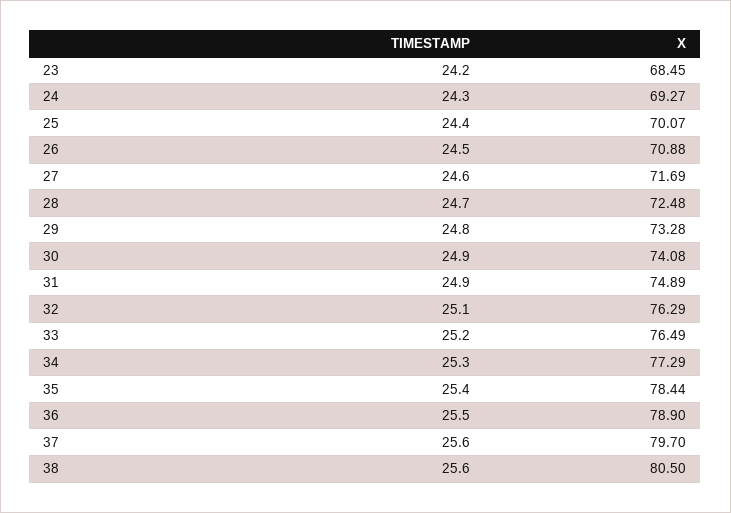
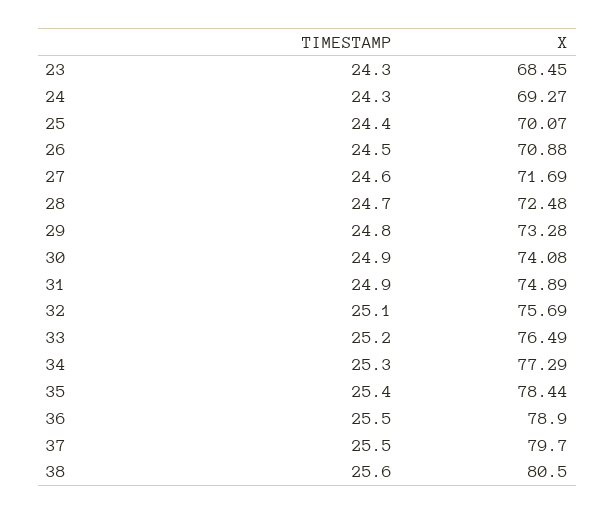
  {
    "TIMESTAMP": {
-     "23": 24.2,
+     "23": 24.3,
      "24": 24.3,
      "25": 24.4,
      "26": 24.5,
      "27": 24.6,
      "28": 24.7,
      "29": 24.8,
      "30": 24.9,
      "31": 24.9,
      "32": 25.1,
      "33": 25.2,
      "34": 25.3,
      "35": 25.4,
      "36": 25.5,
-     "37": 25.6,
+     "37": 25.5,
      "38": 25.6
    },
    "X": {
      "23": 68.45,
      "24": 69.27,
      "25": 70.07,
      "26": 70.88,
      "27": 71.69,
      "28": 72.48,
      "29": 73.28,
      "30": 74.08,
      "31": 74.89,
-     "32": 76.29,
+     "32": 75.69,
      "33": 76.49,
      "34": 77.29,
      "35": 78.44,
      "36": 78.9,
      "37": 79.7,
      "38": 80.5
    }
  }

